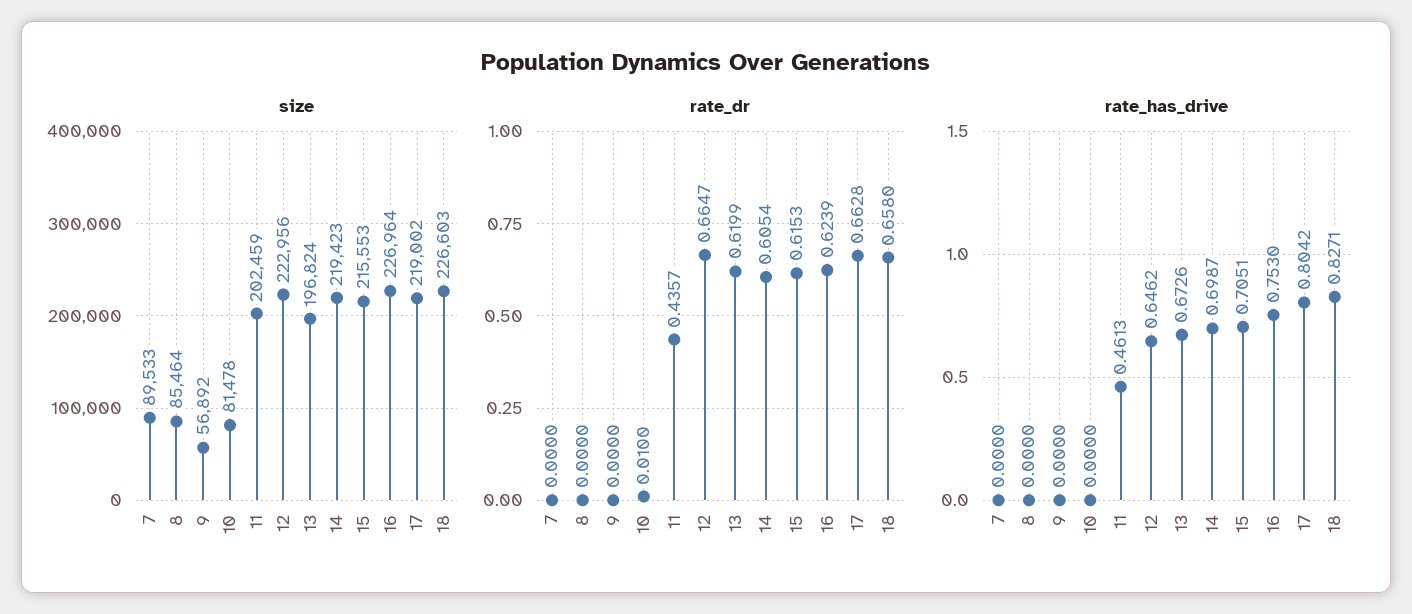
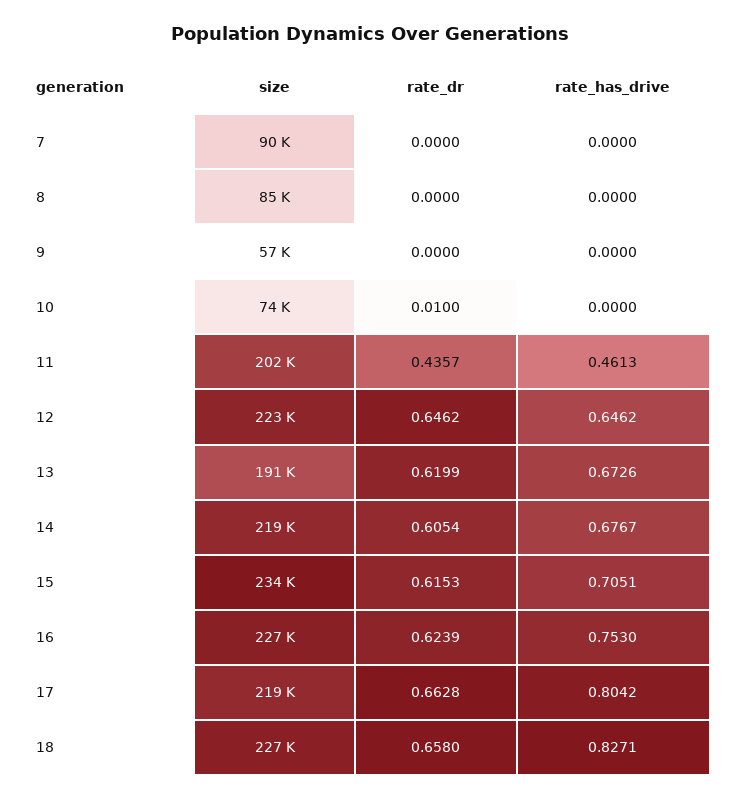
  {
    "size": {
      "7": 89533,
      "8": 85464,
      "9": 56892,
-     "10": 81478,
+     "10": 74000,
      "11": 202459,
      "12": 222956,
-     "13": 196824,
+     "13": 191000,
      "14": 219423,
-     "15": 215553,
+     "15": 234000,
      "16": 226964,
      "17": 219002,
      "18": 226603
    },
    "rate_dr": {
      "7": 0,
      "8": 0,
      "9": 0,
      "10": 0.01,
      "11": 0.4357,
-     "12": 0.6647,
+     "12": 0.6462,
      "13": 0.6199,
      "14": 0.6054,
      "15": 0.6153,
      "16": 0.6239,
      "17": 0.6628,
      "18": 0.658
    },
    "rate_has_drive": {
      "7": 0,
      "8": 0,
      "9": 0,
      "10": 0,
      "11": 0.4613,
      "12": 0.6462,
      "13": 0.6726,
-     "14": 0.6987,
+     "14": 0.6767,
      "15": 0.7051,
      "16": 0.753,
      "17": 0.8042,
      "18": 0.8271
    }
  }

